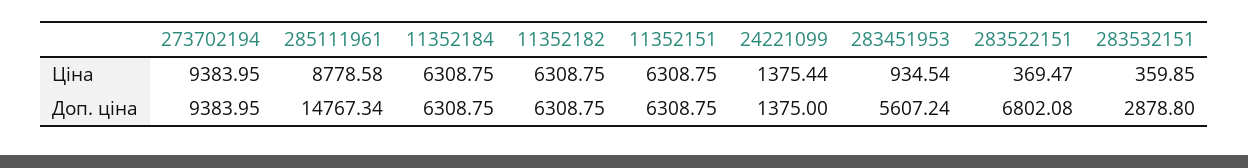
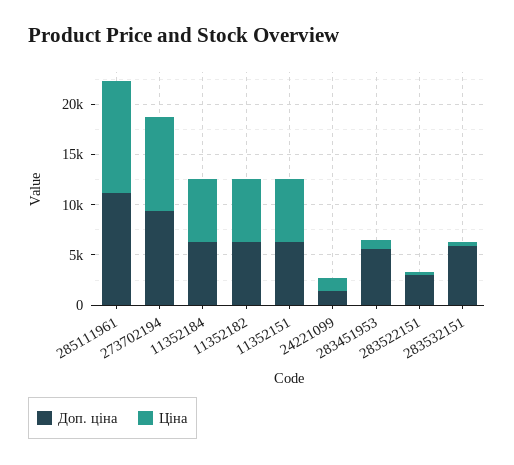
  {
    "Ціна": {
      "273702194": 9383.95,
-     "285111961": 8778.58,
+     "285111961": 11000,
      "11352184": 6308.75,
      "11352182": 6308.75,
      "11352151": 6308.75,
      "24221099": 1375.44,
      "283451953": 934.54,
      "283522151": 369.47,
      "283532151": 359.85
    },
    "Доп. ціна": {
      "273702194": 9383.95,
-     "285111961": 14767.34,
+     "285111961": 11000,
      "11352184": 6308.75,
      "11352182": 6308.75,
      "11352151": 6308.75,
      "24221099": 1375,
      "283451953": 5607.24,
-     "283522151": 6802.08,
+     "283522151": 3000,
-     "283532151": 2878.8
+     "283532151": 6000
    }
  }

